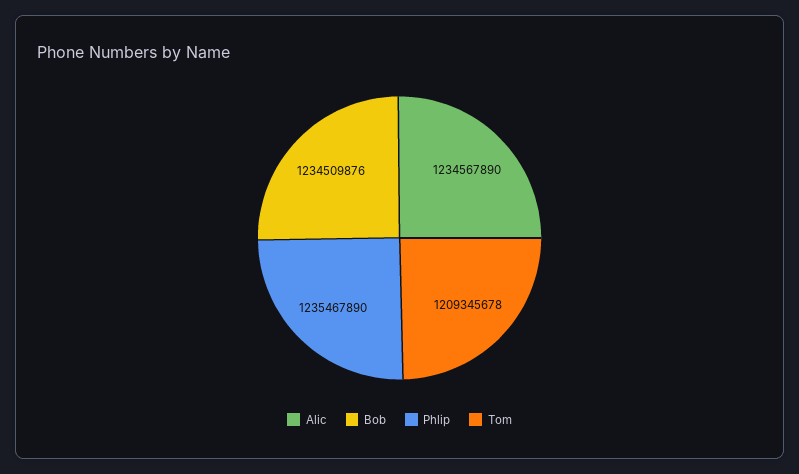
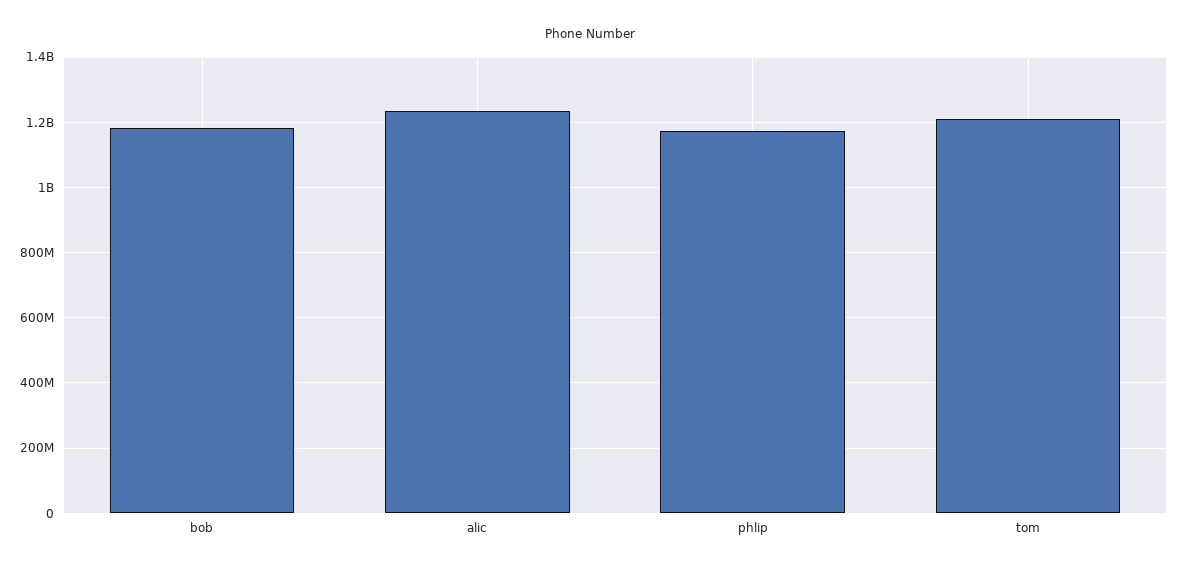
  {
    "Alic": 1234567890,
-   "Bob": 1234509876,
+   "Bob": 1180000000,
-   "Phlip": 1235467890,
+   "Phlip": 1180000000,
    "Tom": 1209345678
  }

